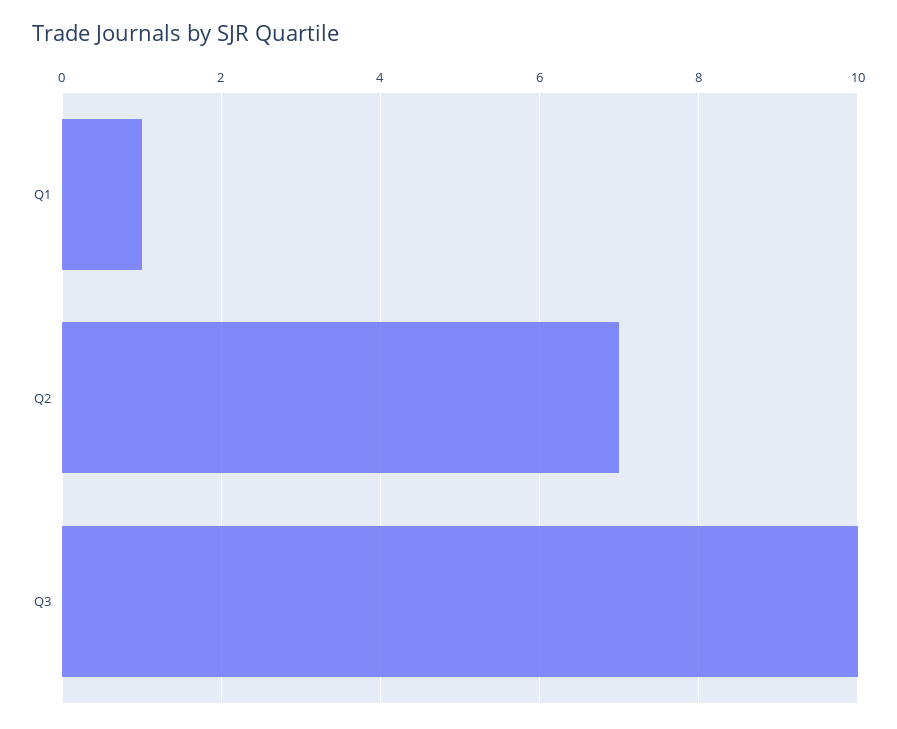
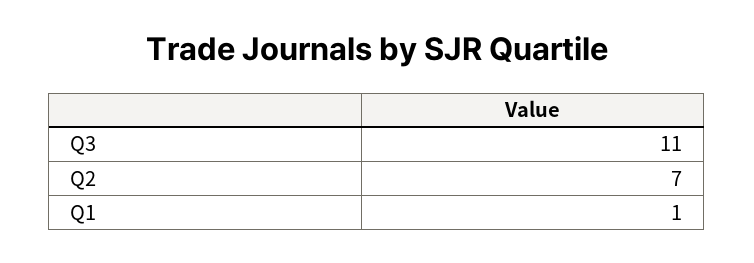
  {
    "Q1": 1,
    "Q2": 7,
-   "Q3": 10
+   "Q3": 11
  }

